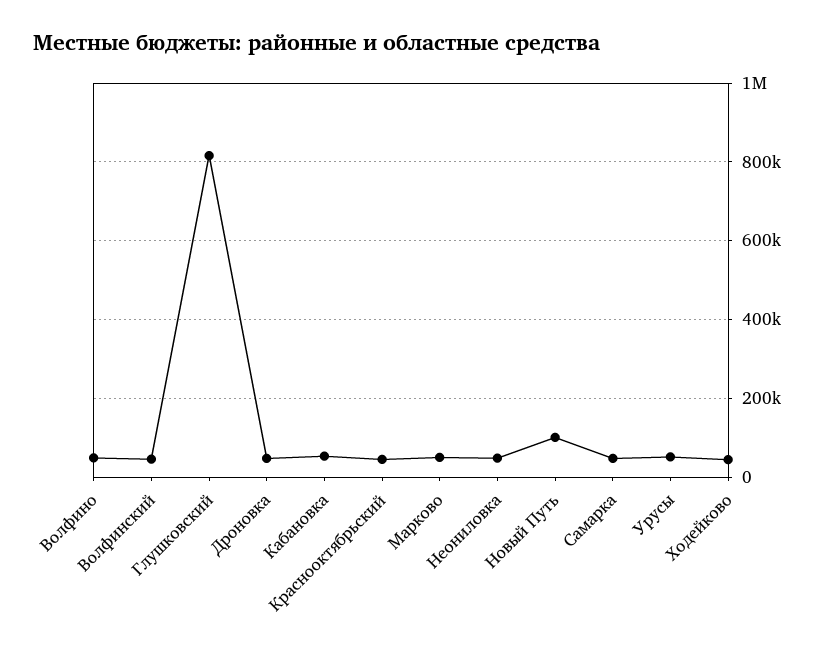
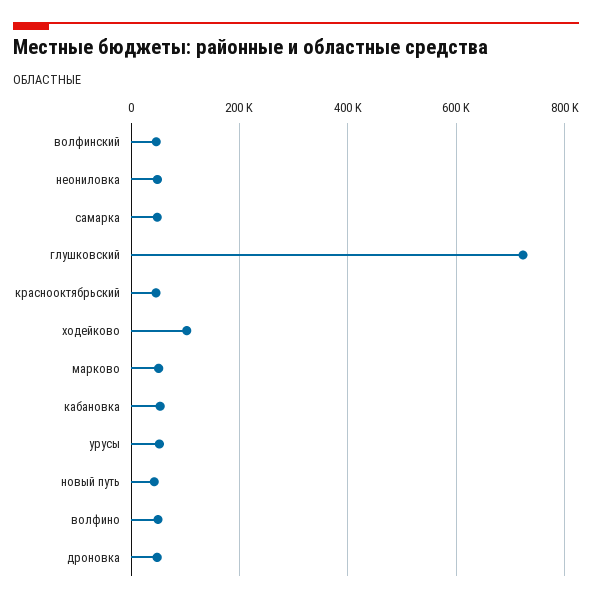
  {
    "Волфино": 40000,
    "Волфинский": 40000,
-   "Глушковский": 820000,
+   "Глушковский": 720000,
    "Дроновка": 40000,
    "Кабановка": 60000,
    "Краснооктябрьский": 40000,
    "Марково": 60000,
    "Неониловка": 40000,
-   "Новый Путь": 100000,
+   "Новый Путь": 40000,
    "Самарка": 40000,
    "Урусы": 60000,
-   "Ходейково": 40000
+   "Ходейково": 100000
  }

